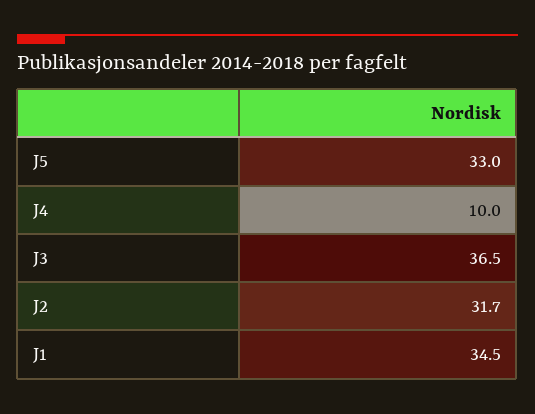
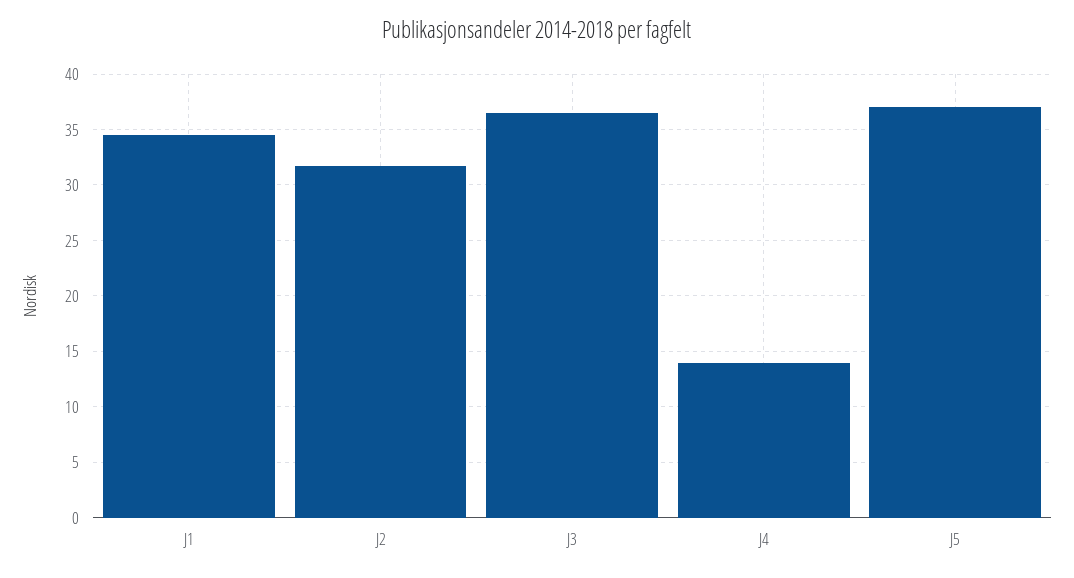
  {
-   "J5": 33,
+   "J5": 37,
-   "J4": 10,
+   "J4": 14,
    "J3": 36.5,
    "J2": 31.7,
    "J1": 34.5
  }

